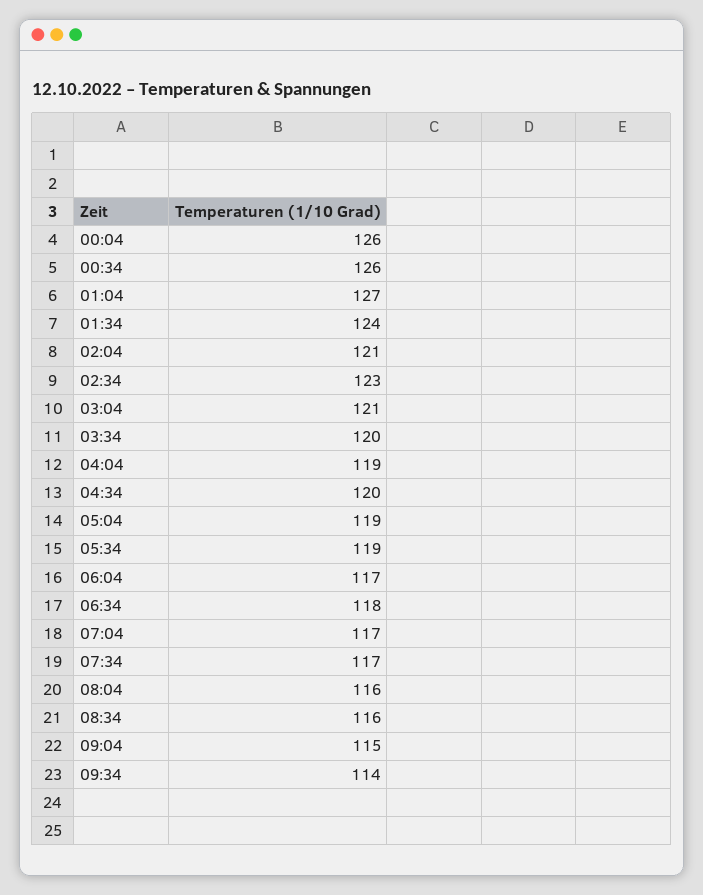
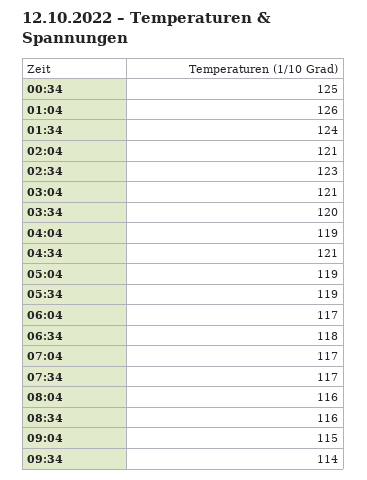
  {
-   "00:04": 126,
-   "00:34": 126,
+   "00:34": 125,
-   "01:04": 127,
+   "01:04": 126,
    "01:34": 124,
    "02:04": 121,
    "02:34": 123,
    "03:04": 121,
    "03:34": 120,
    "04:04": 119,
-   "04:34": 120,
+   "04:34": 121,
    "05:04": 119,
    "05:34": 119,
    "06:04": 117,
    "06:34": 118,
    "07:04": 117,
    "07:34": 117,
    "08:04": 116,
    "08:34": 116,
    "09:04": 115,
    "09:34": 114
  }

